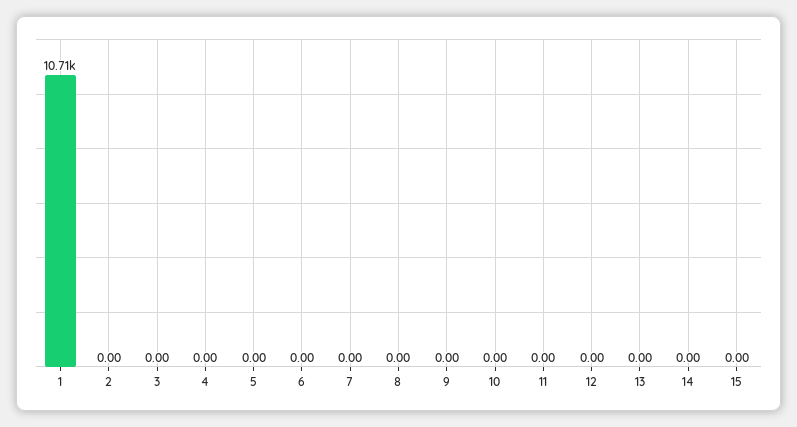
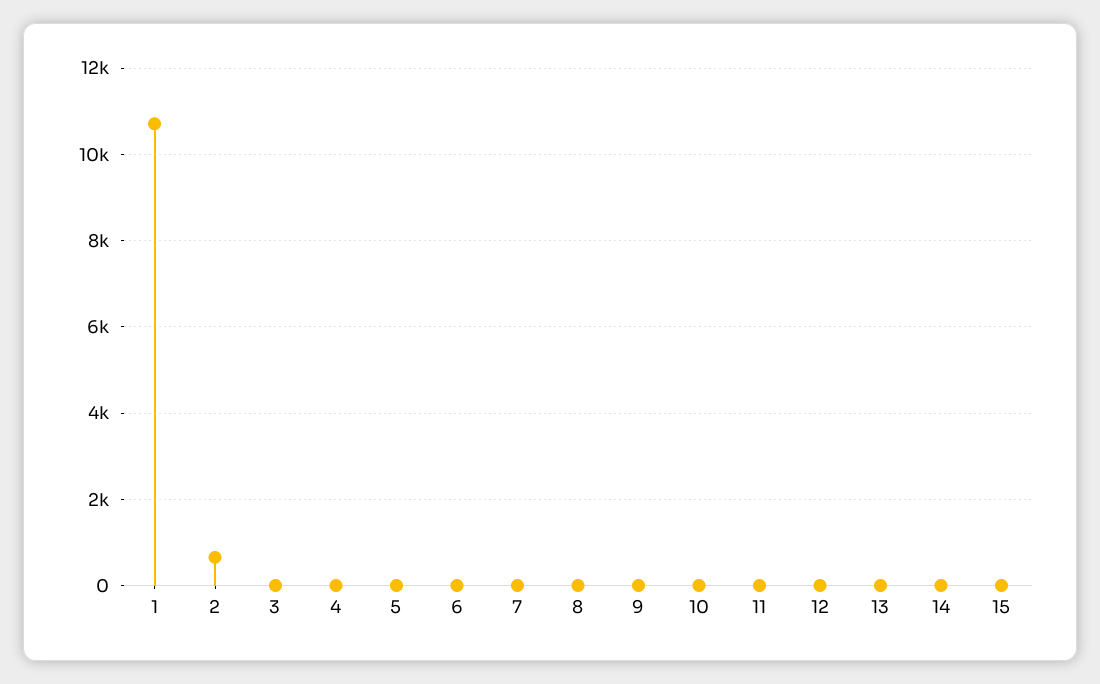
  {
    "1": 10710,
-   "2": 0,
+   "2": 600,
    "3": 0,
    "4": 0,
    "5": 0,
    "6": 0,
    "7": 0,
    "8": 0,
    "9": 0,
    "10": 0,
    "11": 0,
    "12": 0,
    "13": 0,
    "14": 0,
    "15": 0
  }

